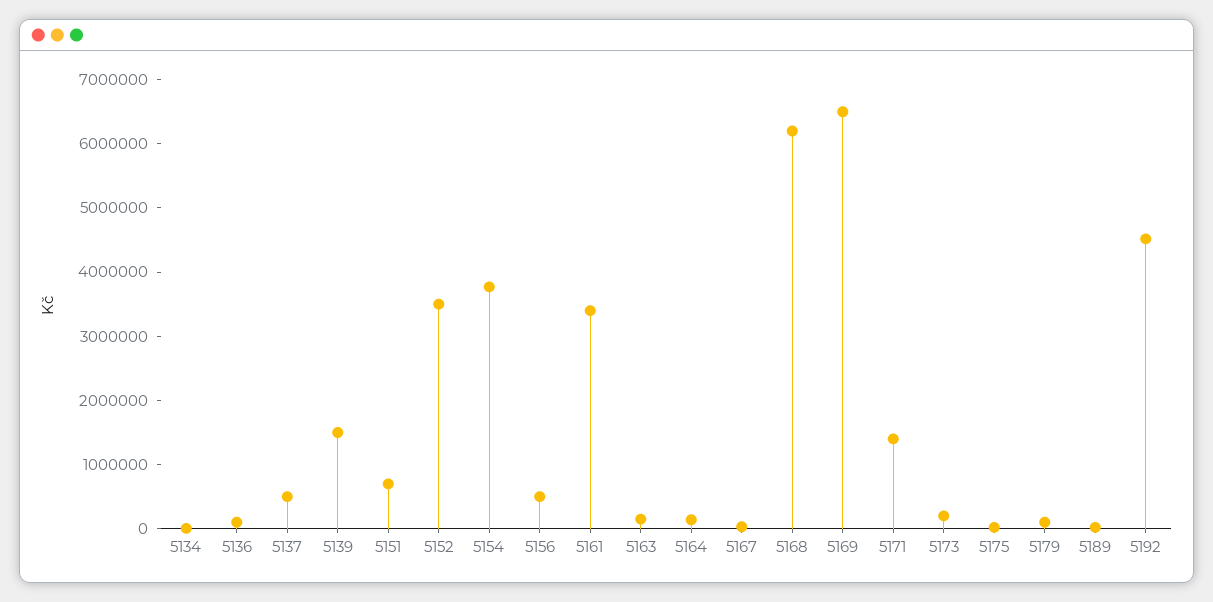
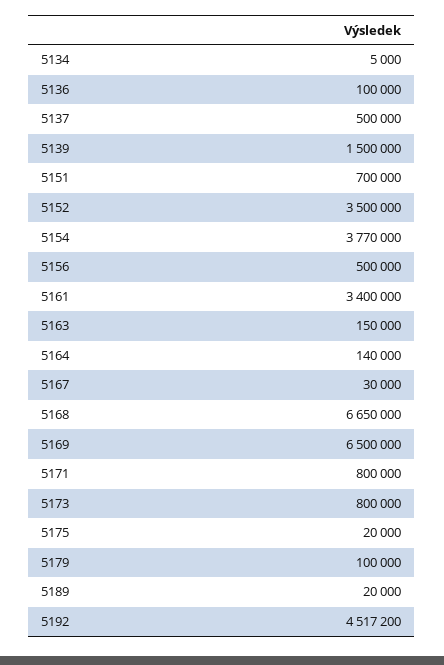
  {
    "5134": 5000,
    "5136": 100000,
    "5137": 500000,
    "5139": 1500000,
    "5151": 700000,
    "5152": 3500000,
    "5154": 3770000,
    "5156": 500000,
    "5161": 3400000,
    "5163": 150000,
    "5164": 140000,
    "5167": 30000,
-   "5168": 6200000,
+   "5168": 6650000,
    "5169": 6500000,
-   "5171": 1400000,
+   "5171": 800000,
-   "5173": 200000,
+   "5173": 800000,
    "5175": 20000,
    "5179": 100000,
    "5189": 20000,
    "5192": 4517200
  }

